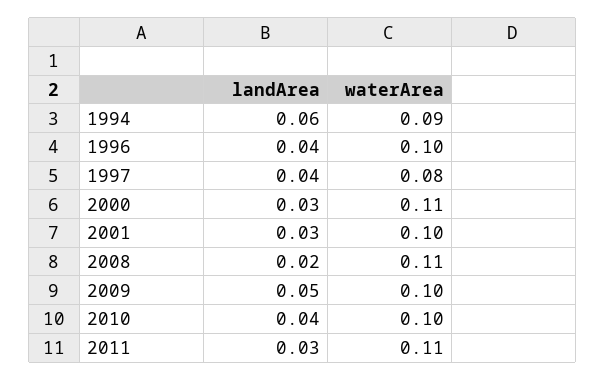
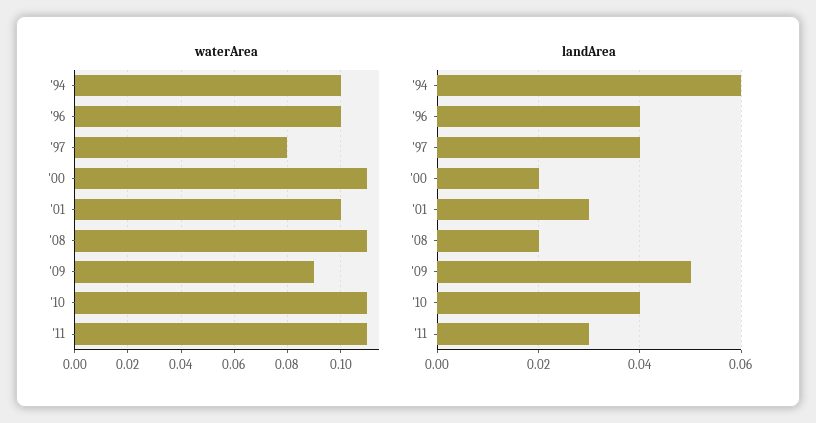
  {
    "landArea": {
      "1994": 0.06,
      "1996": 0.04,
      "1997": 0.04,
-     "2000": 0.03,
+     "2000": 0.02,
      "2001": 0.03,
      "2008": 0.02,
      "2009": 0.05,
      "2010": 0.04,
      "2011": 0.03
    },
    "waterArea": {
-     "1994": 0.09,
+     "1994": 0.1,
      "1996": 0.1,
      "1997": 0.08,
      "2000": 0.11,
      "2001": 0.1,
      "2008": 0.11,
-     "2009": 0.1,
+     "2009": 0.09,
-     "2010": 0.1,
+     "2010": 0.11,
      "2011": 0.11
    }
  }

